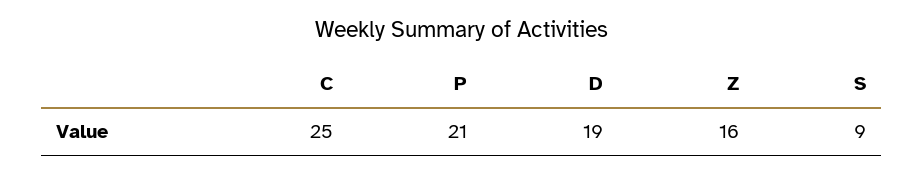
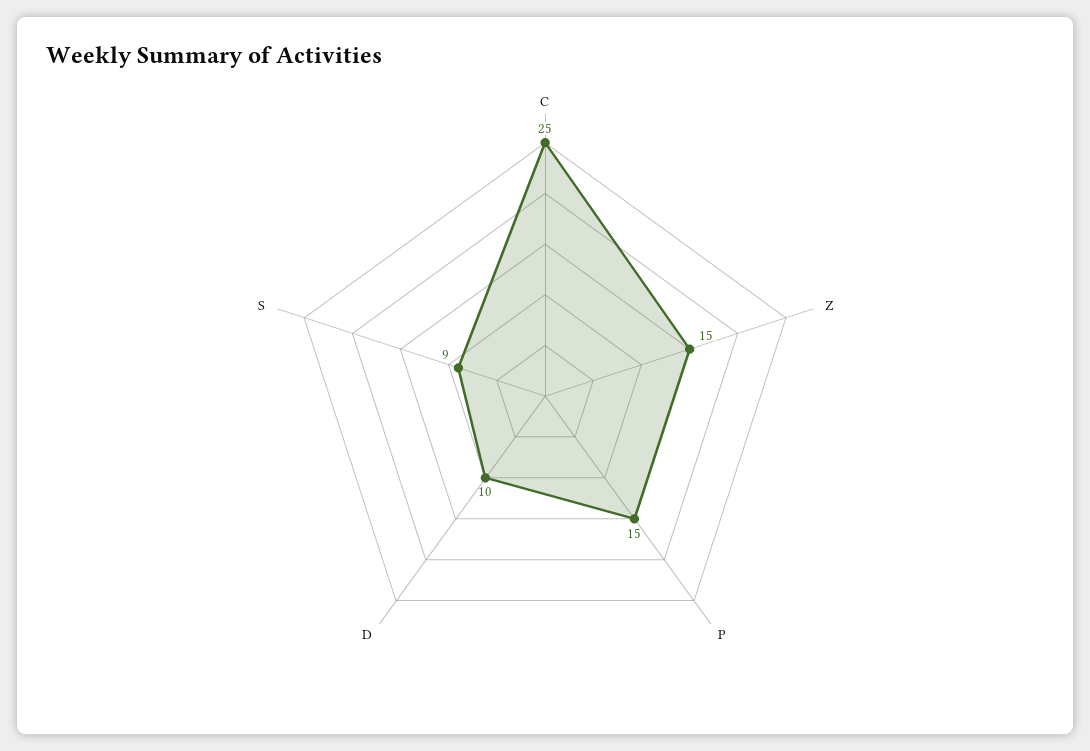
  {
    "C": 25,
-   "P": 21,
+   "P": 15,
-   "D": 19,
+   "D": 10,
-   "Z": 16,
+   "Z": 15,
    "S": 9
  }

